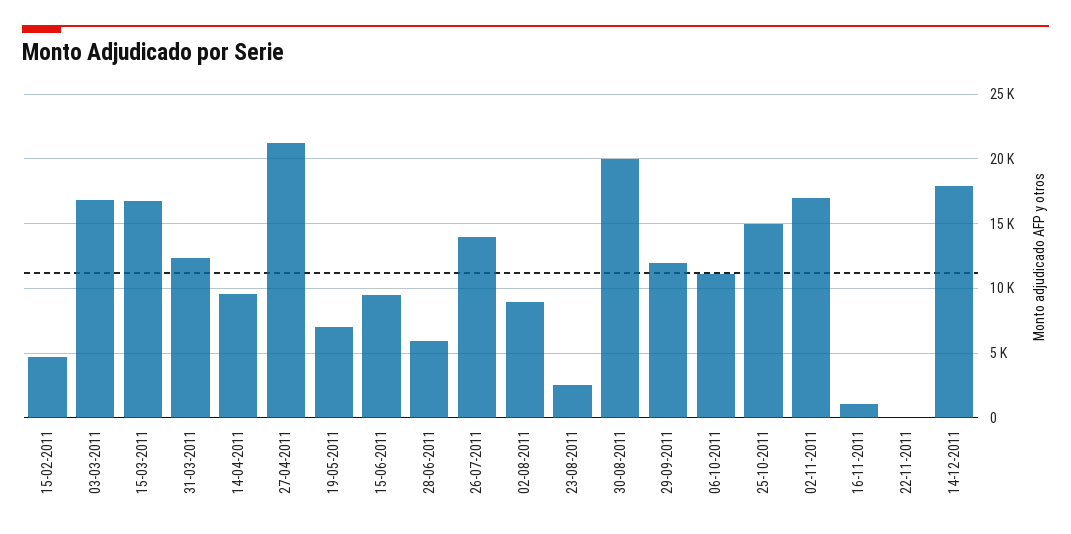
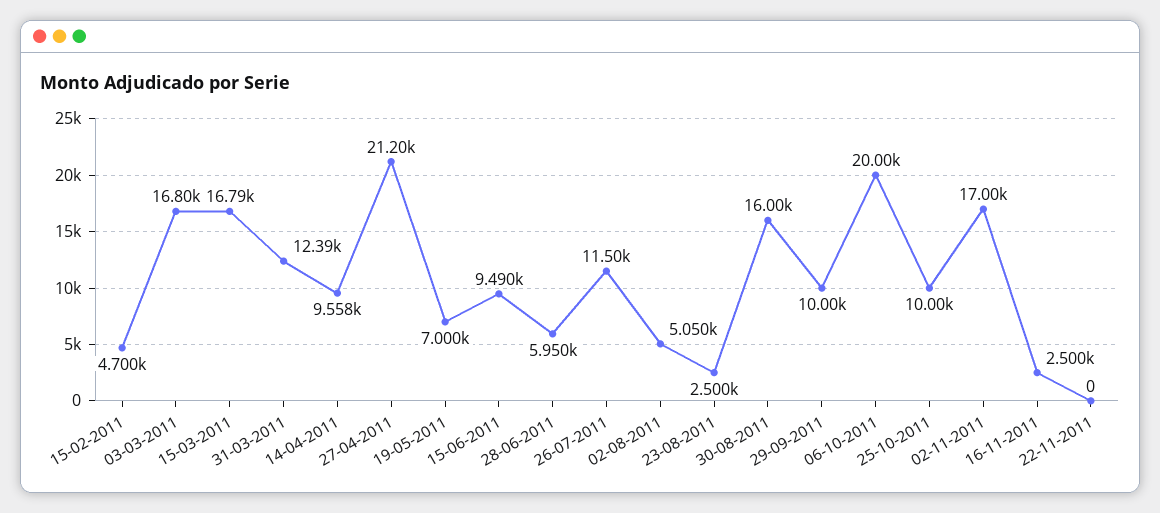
  {
    "15-02-2011": 4700,
    "03-03-2011": 16800,
    "15-03-2011": 16790,
    "31-03-2011": 12390,
    "14-04-2011": 9558,
    "27-04-2011": 21200,
    "19-05-2011": 7000,
    "15-06-2011": 9490,
    "28-06-2011": 5950,
-   "26-07-2011": 14000,
+   "26-07-2011": 11500,
-   "02-08-2011": 9000,
+   "02-08-2011": 5050,
    "23-08-2011": 2500,
-   "30-08-2011": 20000,
+   "30-08-2011": 16000,
-   "29-09-2011": 12000,
+   "29-09-2011": 10000,
-   "06-10-2011": 11000,
+   "06-10-2011": 20000,
-   "25-10-2011": 15000,
+   "25-10-2011": 10000,
    "02-11-2011": 17000,
-   "16-11-2011": 1000,
+   "16-11-2011": 2500,
-   "22-11-2011": 0,
+   "22-11-2011": 0
-   "14-12-2011": 18000
  }

